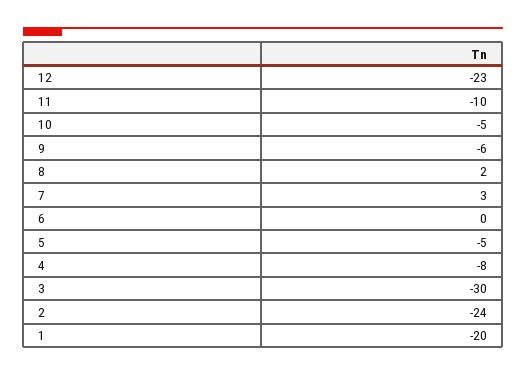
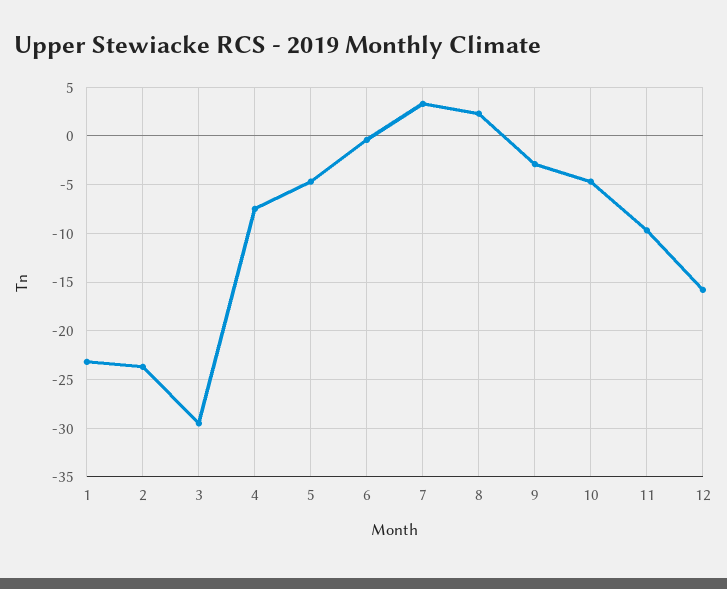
  {
-   "12": -23,
+   "12": -16,
    "11": -10,
    "10": -5,
-   "9": -6,
+   "9": -3,
    "8": 2,
    "7": 3,
    "6": 0,
    "5": -5,
    "4": -8,
    "3": -30,
    "2": -24,
-   "1": -20
+   "1": -23
  }

